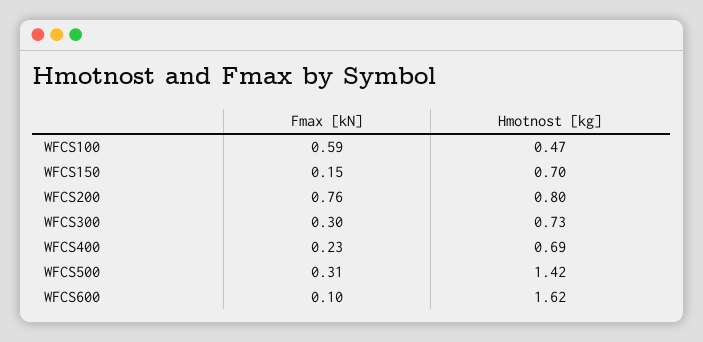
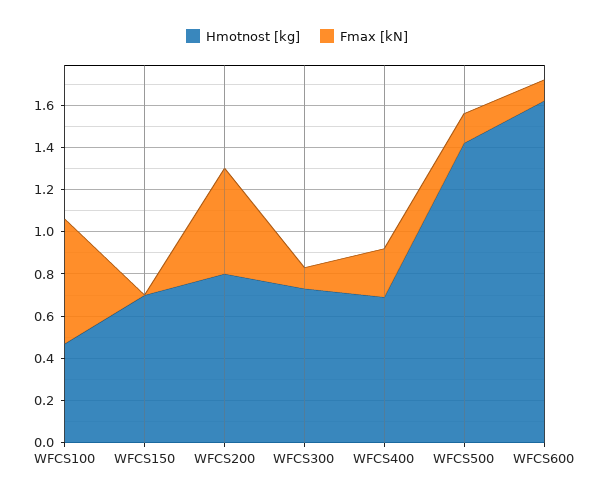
  {
    "Fmax [kN]": {
      "WFCS100": 0.59,
-     "WFCS150": 0.15,
+     "WFCS150": 0,
-     "WFCS200": 0.76,
+     "WFCS200": 0.5,
-     "WFCS300": 0.3,
+     "WFCS300": 0.1,
      "WFCS400": 0.23,
-     "WFCS500": 0.31,
+     "WFCS500": 0.15,
      "WFCS600": 0.1
    },
    "Hmotnost [kg]": {
      "WFCS100": 0.47,
      "WFCS150": 0.7,
      "WFCS200": 0.8,
      "WFCS300": 0.73,
      "WFCS400": 0.69,
      "WFCS500": 1.42,
      "WFCS600": 1.62
    }
  }

